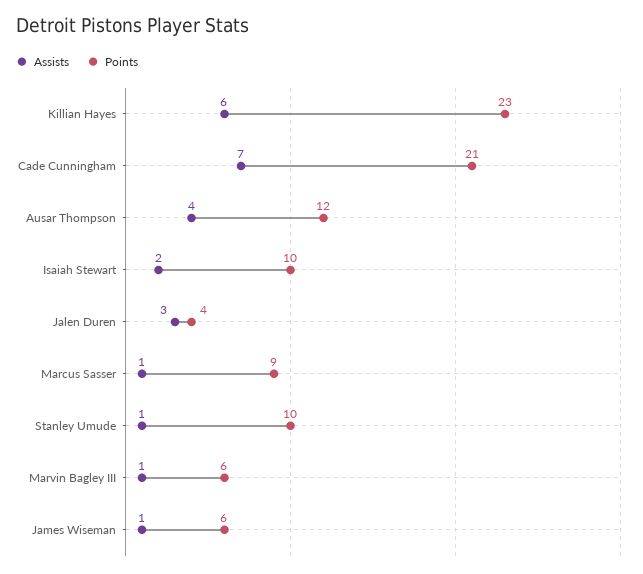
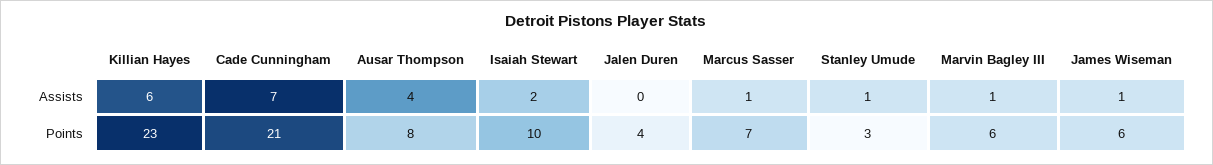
  {
    "Assists": {
      "Killian Hayes": 6,
      "Cade Cunningham": 7,
      "Ausar Thompson": 4,
      "Isaiah Stewart": 2,
-     "Jalen Duren": 3,
+     "Jalen Duren": 0,
      "Marcus Sasser": 1,
      "Stanley Umude": 1,
      "Marvin Bagley III": 1,
      "James Wiseman": 1
    },
    "Points": {
      "Killian Hayes": 23,
      "Cade Cunningham": 21,
-     "Ausar Thompson": 12,
+     "Ausar Thompson": 8,
      "Isaiah Stewart": 10,
      "Jalen Duren": 4,
-     "Marcus Sasser": 9,
+     "Marcus Sasser": 7,
-     "Stanley Umude": 10,
+     "Stanley Umude": 3,
      "Marvin Bagley III": 6,
      "James Wiseman": 6
    }
  }

